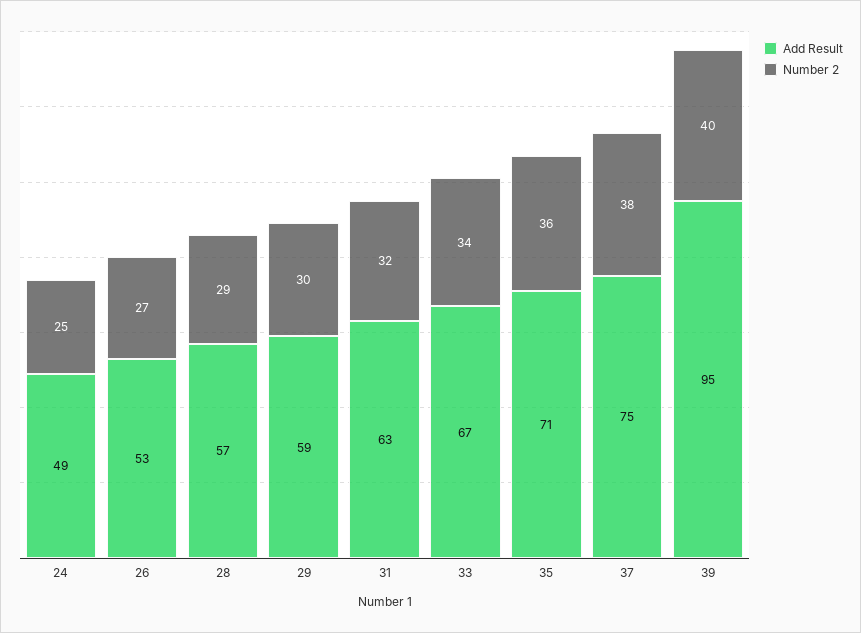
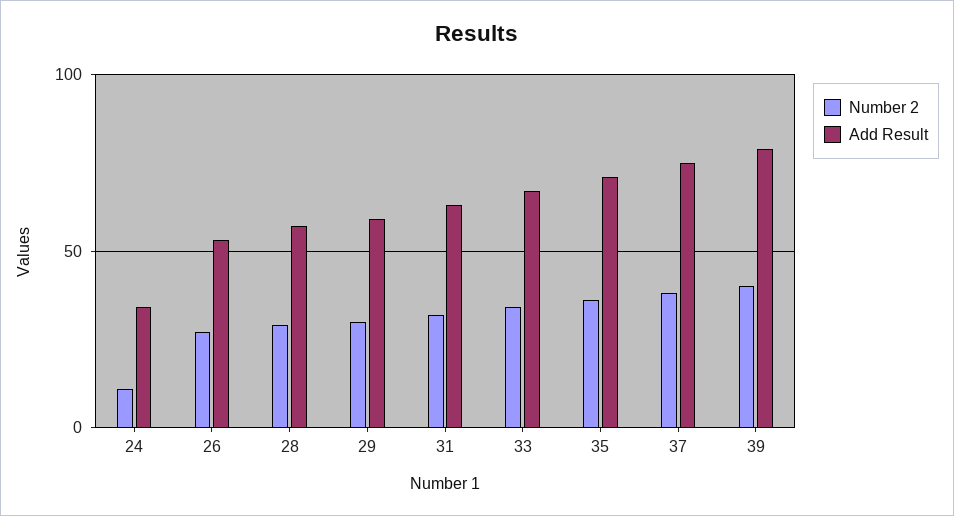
  {
    "Add Result": {
-     "24": 49,
+     "24": 35,
      "26": 53,
      "28": 57,
      "29": 59,
      "31": 63,
      "33": 67,
      "35": 71,
      "37": 75,
-     "39": 95
+     "39": 80
    },
    "Number 2": {
-     "24": 25,
+     "24": 10,
      "26": 27,
      "28": 29,
      "29": 30,
      "31": 32,
      "33": 34,
      "35": 36,
      "37": 38,
      "39": 40
    }
  }

